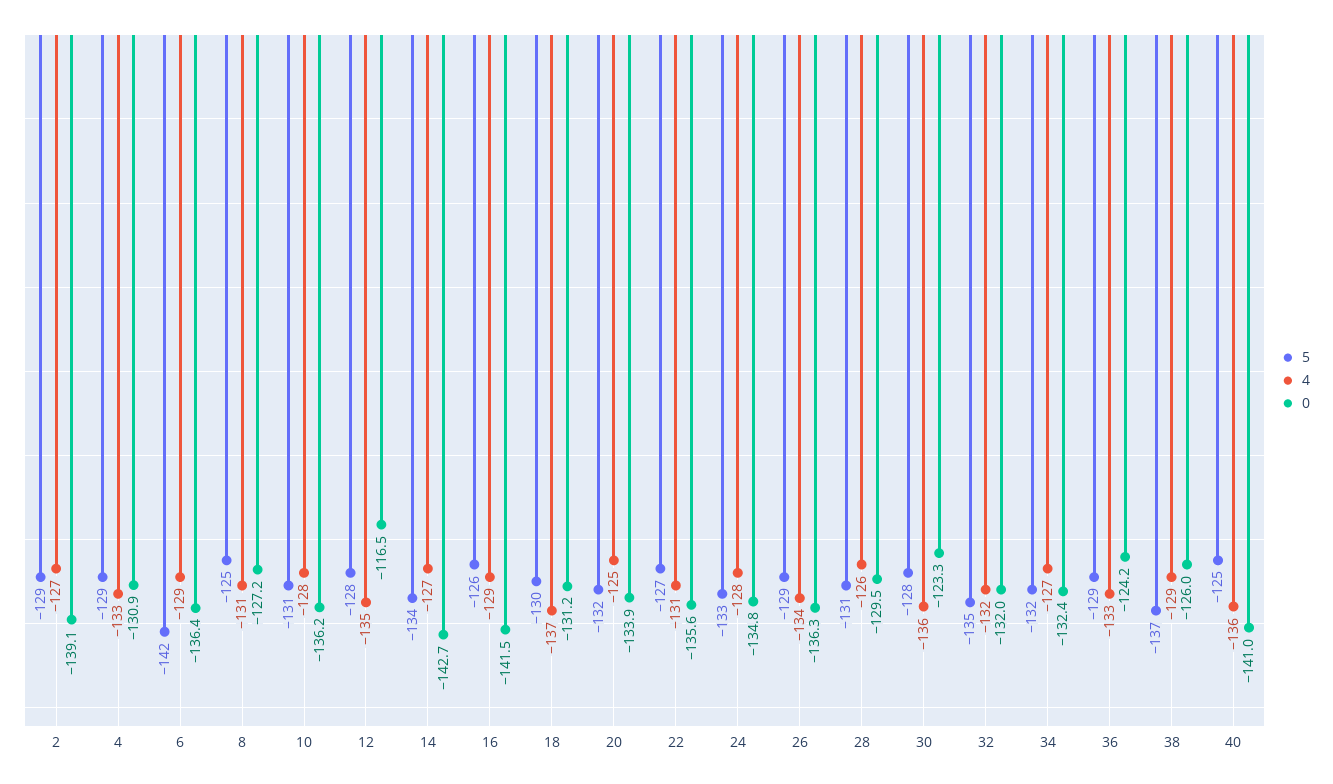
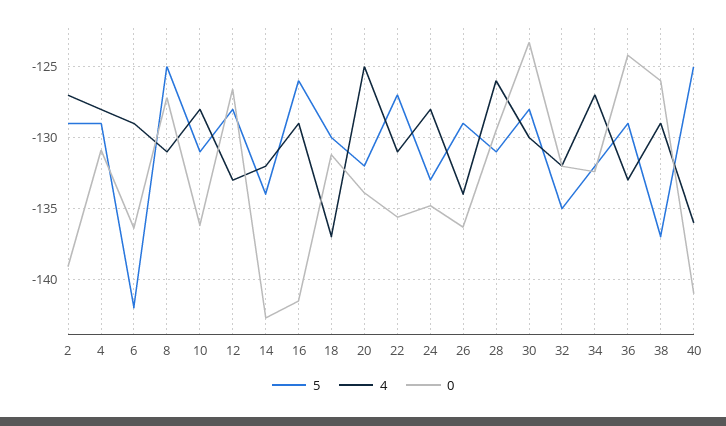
  {
    "5": {
      "2": -129,
      "4": -129,
      "6": -142,
      "8": -125,
      "10": -131,
      "12": -128,
      "14": -134,
      "16": -126,
      "18": -130,
      "20": -132,
      "22": -127,
      "24": -133,
      "26": -129,
      "28": -131,
      "30": -128,
      "32": -135,
      "34": -132,
      "36": -129,
      "38": -137,
      "40": -125
    },
    "4": {
      "2": -127,
-     "4": -133,
+     "4": -128,
      "6": -129,
      "8": -131,
      "10": -128,
-     "12": -135,
+     "12": -133,
-     "14": -127,
+     "14": -132,
      "16": -129,
      "18": -137,
      "20": -125,
      "22": -131,
      "24": -128,
      "26": -134,
      "28": -126,
-     "30": -136,
+     "30": -130,
      "32": -132,
      "34": -127,
      "36": -133,
      "38": -129,
      "40": -136
    },
    "0": {
      "2": -139.1,
      "4": -130.9,
      "6": -136.4,
      "8": -127.2,
      "10": -136.2,
-     "12": -116.5,
+     "12": -126.5,
      "14": -142.7,
      "16": -141.5,
      "18": -131.2,
      "20": -133.9,
      "22": -135.6,
      "24": -134.8,
      "26": -136.3,
      "28": -129.5,
      "30": -123.3,
      "32": -132,
      "34": -132.4,
      "36": -124.2,
      "38": -126,
      "40": -141
    }
  }

